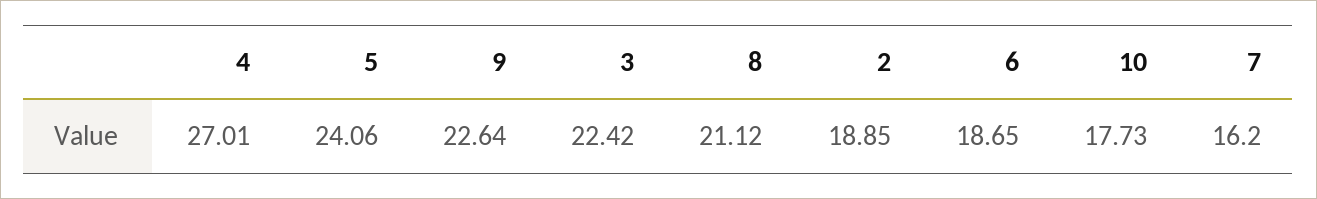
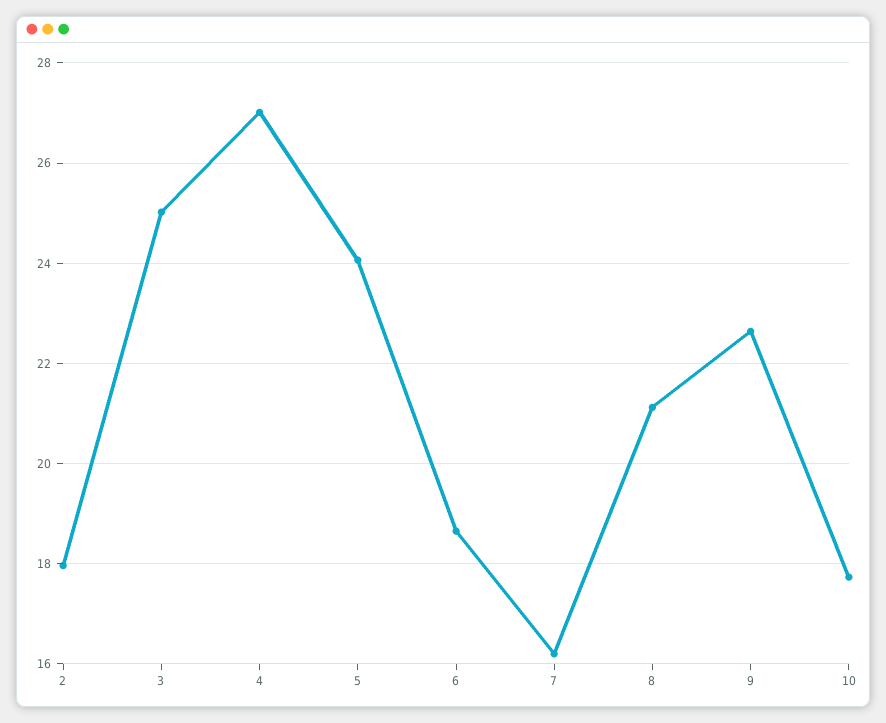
  {
    "4": 27.01,
    "5": 24.06,
    "9": 22.64,
-   "3": 22.42,
+   "3": 25,
    "8": 21.12,
-   "2": 18.85,
+   "2": 18,
    "6": 18.65,
    "10": 17.73,
    "7": 16.2
  }

